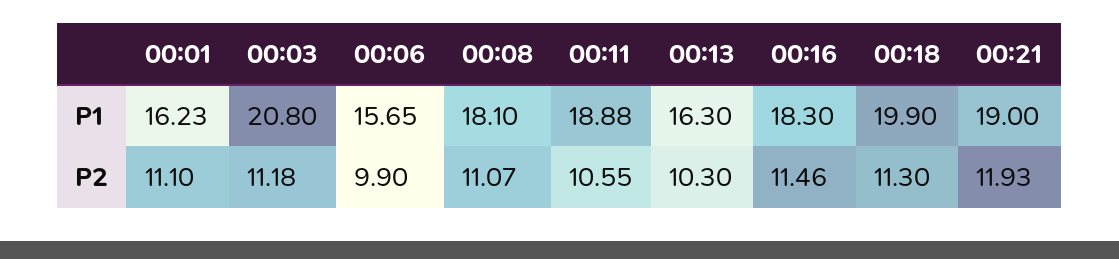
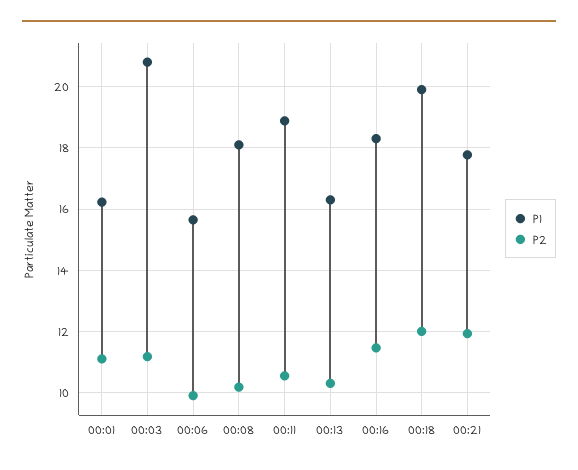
  {
    "P1": {
      "00:01": 16.23,
      "00:03": 20.8,
      "00:06": 15.65,
      "00:08": 18.1,
      "00:11": 18.88,
      "00:13": 16.3,
      "00:16": 18.3,
      "00:18": 19.9,
-     "00:21": 19
+     "00:21": 17.8
    },
    "P2": {
      "00:01": 11.1,
      "00:03": 11.18,
      "00:06": 9.9,
-     "00:08": 11.07,
+     "00:08": 10.2,
      "00:11": 10.55,
      "00:13": 10.3,
      "00:16": 11.46,
-     "00:18": 11.3,
+     "00:18": 12,
      "00:21": 11.93
    }
  }

